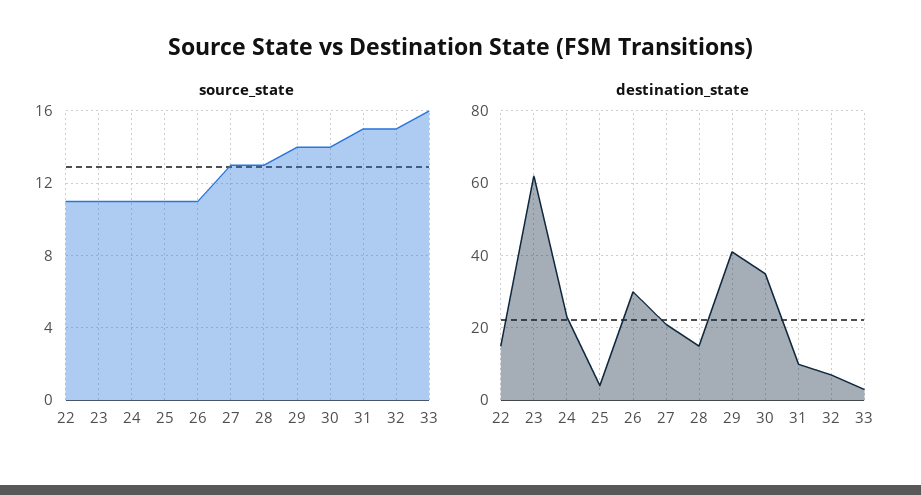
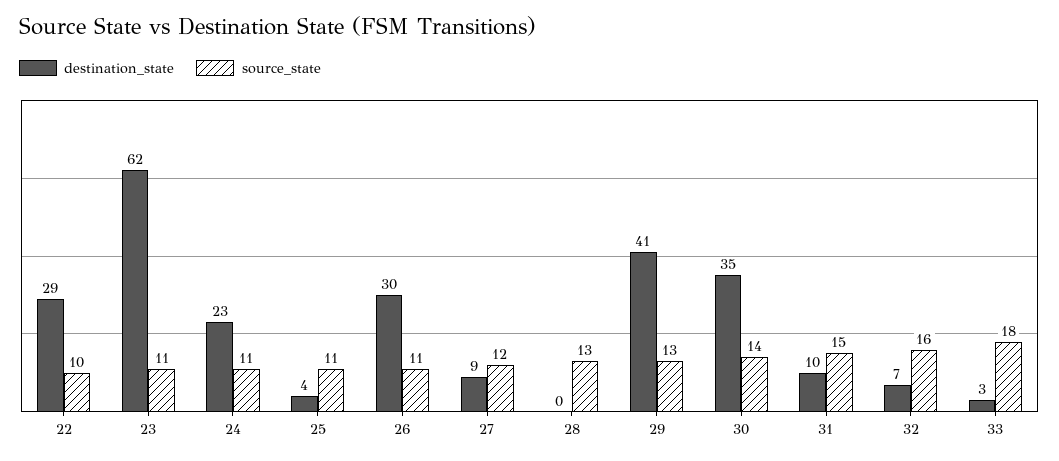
  {
    "source_state": {
-     "22": 11,
+     "22": 10,
      "23": 11,
      "24": 11,
      "25": 11,
      "26": 11,
-     "27": 13,
+     "27": 12,
      "28": 13,
-     "29": 14,
+     "29": 13,
      "30": 14,
      "31": 15,
-     "32": 15,
+     "32": 16,
-     "33": 16
+     "33": 18
    },
    "destination_state": {
-     "22": 15,
+     "22": 29,
      "23": 62,
      "24": 23,
      "25": 4,
      "26": 30,
-     "27": 20,
+     "27": 9,
-     "28": 15,
+     "28": 0,
      "29": 41,
      "30": 35,
      "31": 10,
      "32": 7,
      "33": 3
    }
  }

